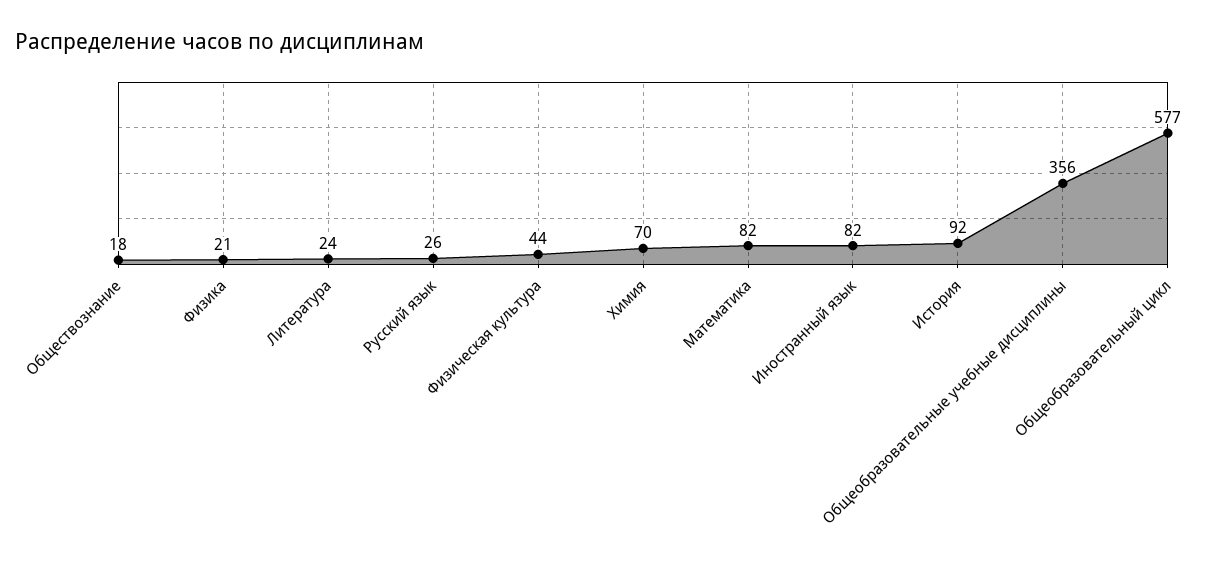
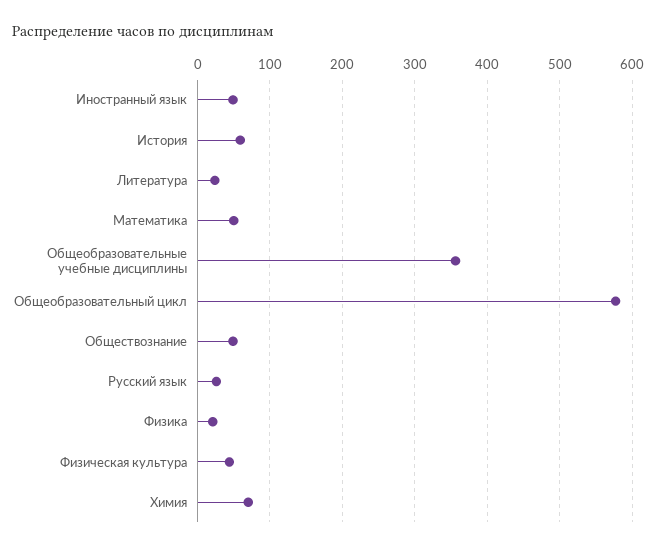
  {
-   "Обществознание": 18,
+   "Обществознание": 50,
    "Физика": 21,
    "Литература": 24,
    "Русский язык": 26,
    "Физическая культура": 44,
    "Химия": 70,
-   "Математика": 82,
+   "Математика": 50,
-   "Иностранный язык": 82,
+   "Иностранный язык": 50,
-   "История": 92,
+   "История": 60,
    "Общеобразовательные учебные дисциплины": 356,
    "Общеобразовательный цикл": 577
  }

